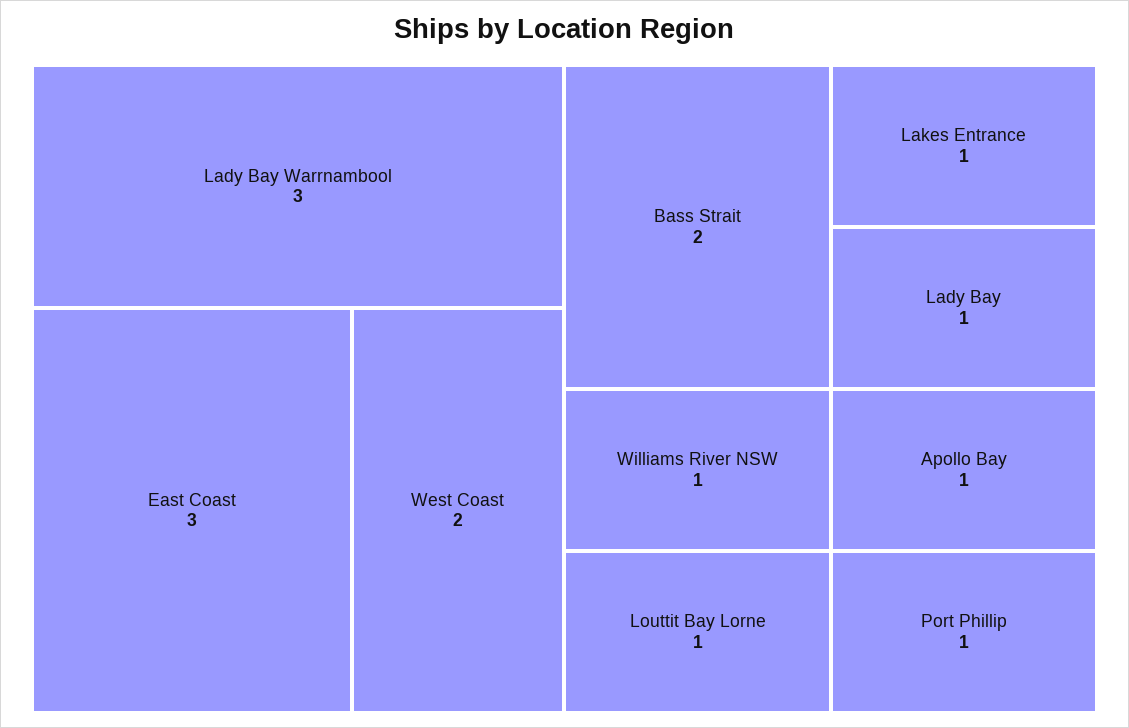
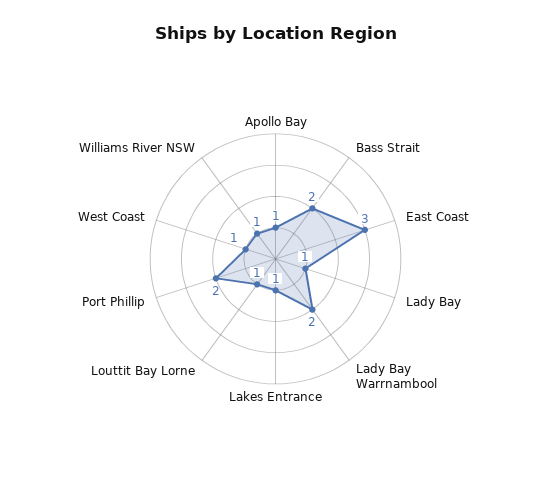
  {
-   "Lady Bay Warrnambool": 3,
+   "Lady Bay Warrnambool": 2,
    "East Coast": 3,
-   "West Coast": 2,
+   "West Coast": 1,
    "Bass Strait": 2,
    "Lakes Entrance": 1,
    "Lady Bay": 1,
    "Williams River NSW": 1,
    "Louttit Bay Lorne": 1,
    "Apollo Bay": 1,
-   "Port Phillip": 1
+   "Port Phillip": 2
  }

